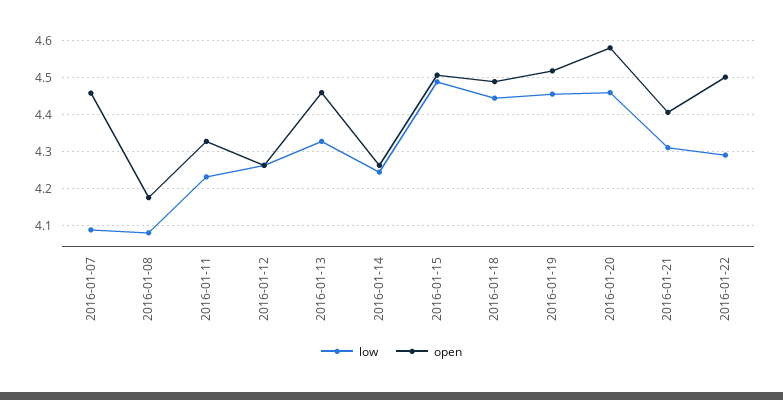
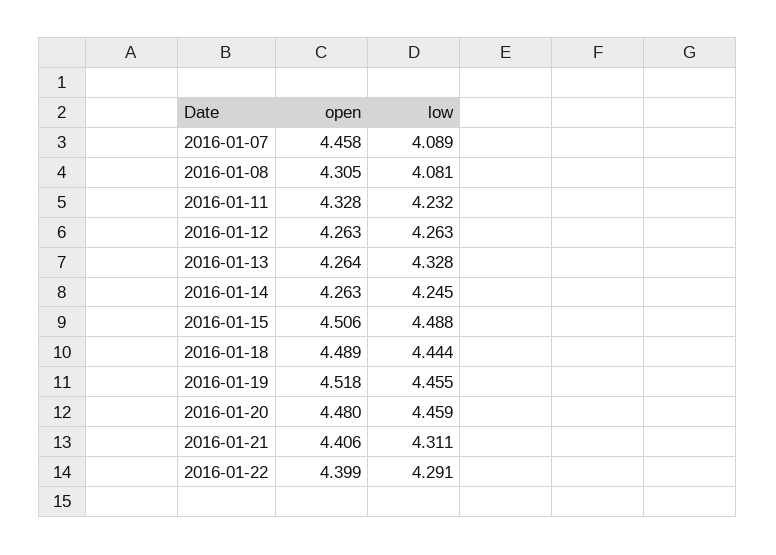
  {
    "low": {
      "2016-01-07": 4.089,
      "2016-01-08": 4.081,
      "2016-01-11": 4.232,
      "2016-01-12": 4.263,
      "2016-01-13": 4.328,
      "2016-01-14": 4.245,
      "2016-01-15": 4.488,
      "2016-01-18": 4.444,
      "2016-01-19": 4.455,
      "2016-01-20": 4.459,
      "2016-01-21": 4.311,
      "2016-01-22": 4.291
    },
    "open": {
      "2016-01-07": 4.458,
-     "2016-01-08": 4.18,
+     "2016-01-08": 4.305,
      "2016-01-11": 4.328,
      "2016-01-12": 4.263,
-     "2016-01-13": 4.46,
+     "2016-01-13": 4.264,
      "2016-01-14": 4.263,
      "2016-01-15": 4.506,
      "2016-01-18": 4.489,
      "2016-01-19": 4.518,
-     "2016-01-20": 4.58,
+     "2016-01-20": 4.48,
      "2016-01-21": 4.406,
-     "2016-01-22": 4.5
+     "2016-01-22": 4.399
    }
  }

